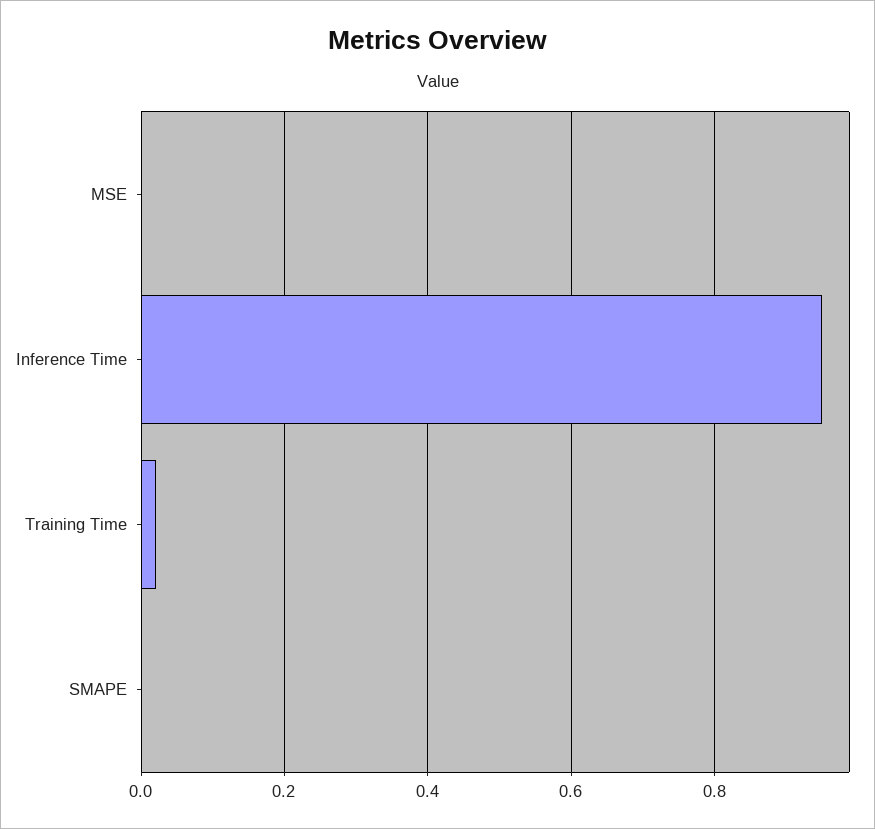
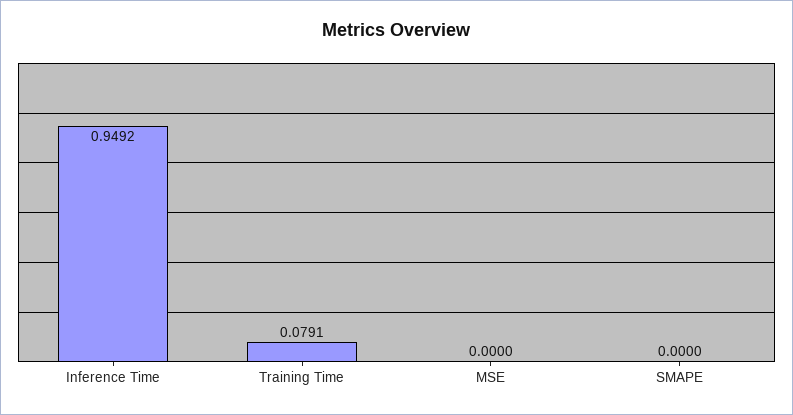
  {
    "MSE": 0,
    "Inference Time": 0.9492,
-   "Training Time": 0.02,
+   "Training Time": 0.0791,
    "SMAPE": 0
  }

